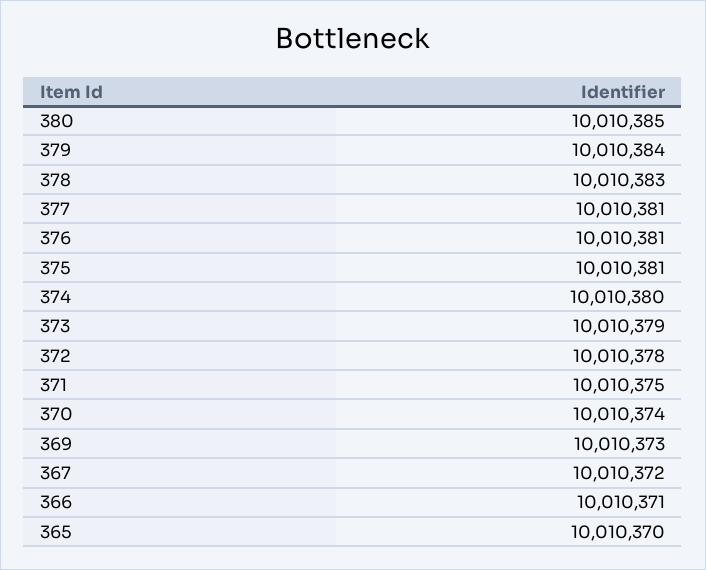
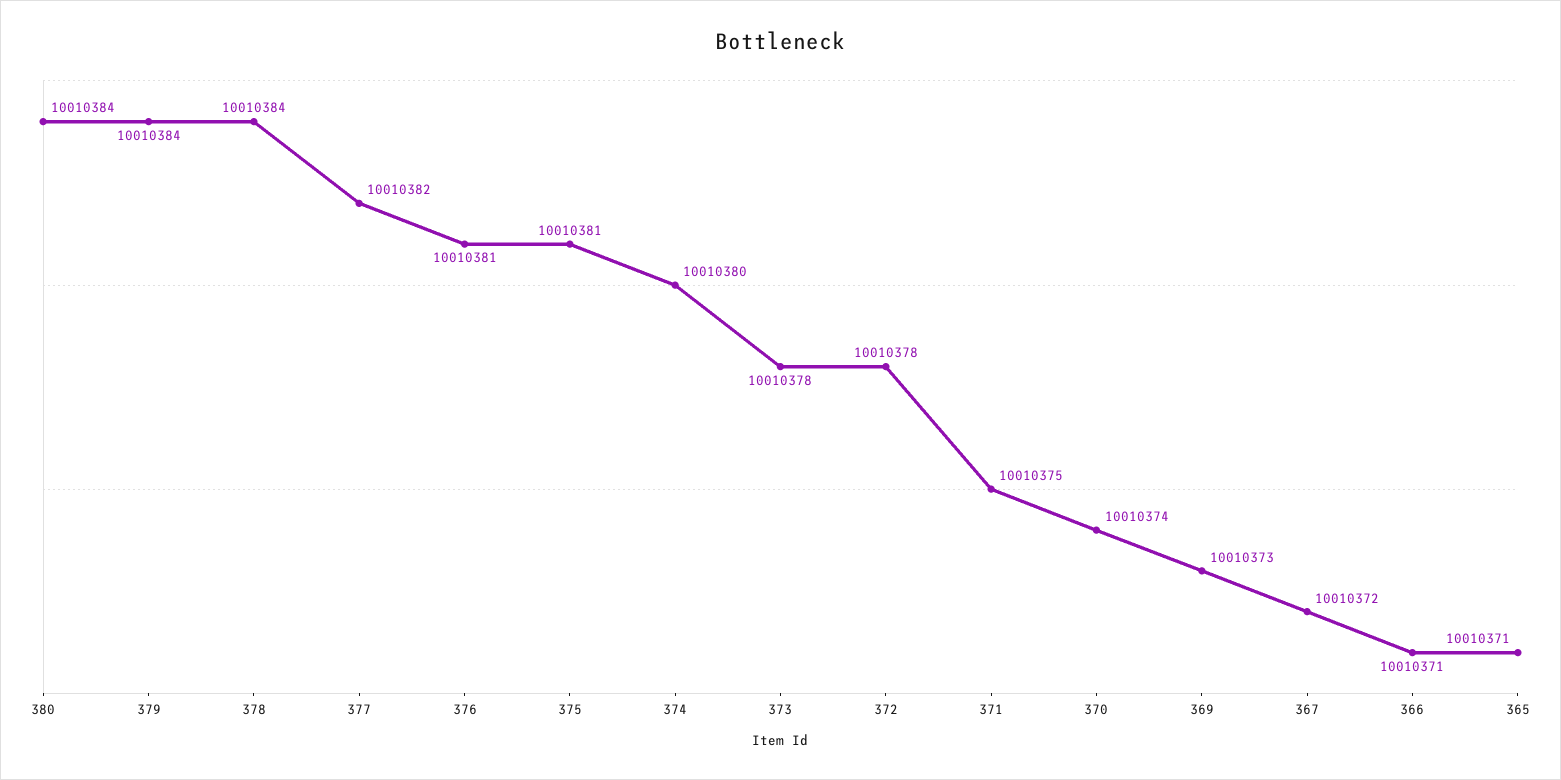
  {
-   "380": 10010385,
+   "380": 10010384,
    "379": 10010384,
-   "378": 10010383,
+   "378": 10010384,
-   "377": 10010381,
+   "377": 10010382,
    "376": 10010381,
    "375": 10010381,
    "374": 10010380,
-   "373": 10010379,
+   "373": 10010378,
    "372": 10010378,
    "371": 10010375,
    "370": 10010374,
    "369": 10010373,
    "367": 10010372,
    "366": 10010371,
-   "365": 10010370
+   "365": 10010371
  }

